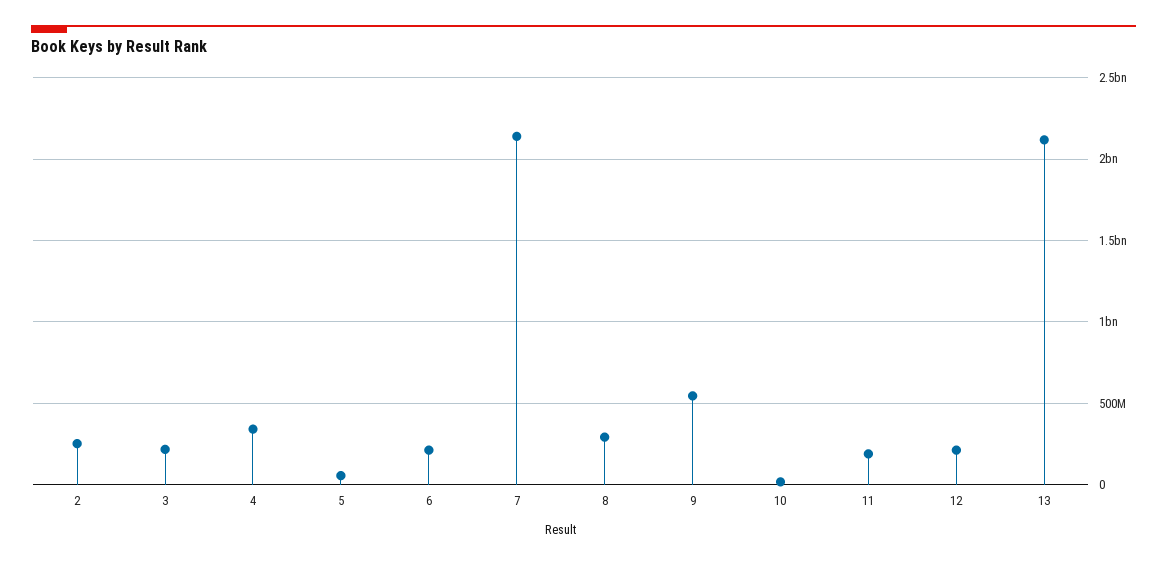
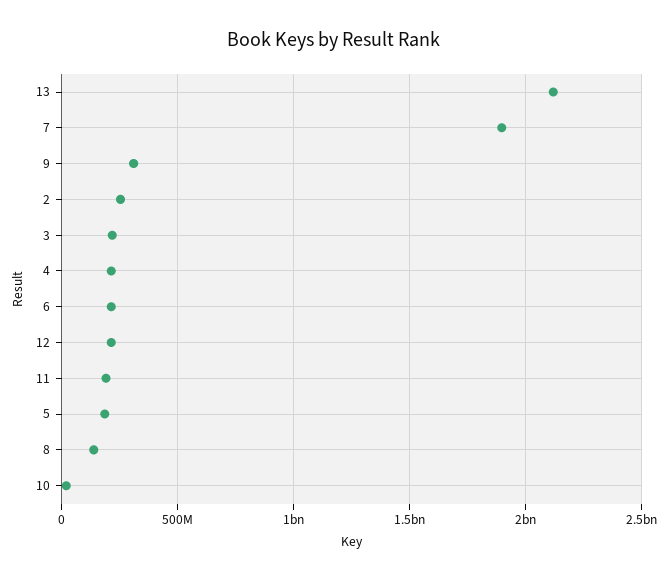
  {
    "2": 250000000,
    "3": 200000000,
-   "4": 350000000,
+   "4": 200000000,
-   "5": 50000000,
+   "5": 200000000,
    "6": 200000000,
-   "7": 2150000000,
+   "7": 1900000000,
-   "8": 300000000,
+   "8": 150000000,
-   "9": 550000000,
+   "9": 300000000,
    "10": 0,
    "11": 200000000,
    "12": 200000000,
    "13": 2100000000
  }

